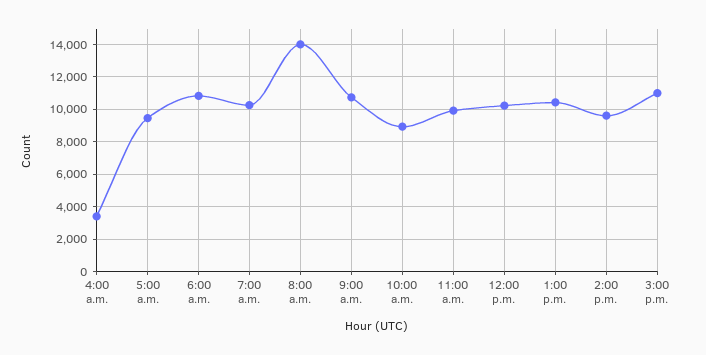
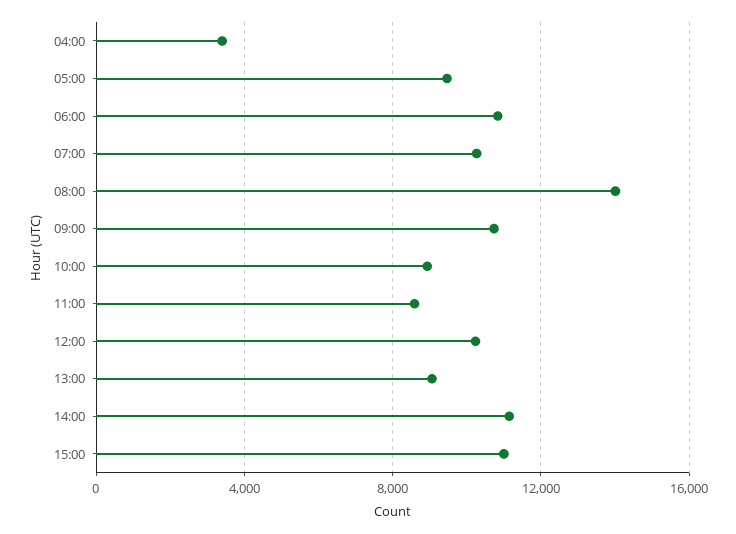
  {
    "4:00 a.m.": 3500,
    "5:00 a.m.": 9500,
    "6:00 a.m.": 11000,
    "7:00 a.m.": 10500,
    "8:00 a.m.": 14000,
    "9:00 a.m.": 10500,
    "10:00 a.m.": 9000,
-   "11:00 a.m.": 10000,
+   "11:00 a.m.": 8500,
    "12:00 p.m.": 10000,
-   "1:00 p.m.": 10500,
+   "1:00 p.m.": 9000,
-   "2:00 p.m.": 9500,
+   "2:00 p.m.": 11000,
    "3:00 p.m.": 11000
  }

